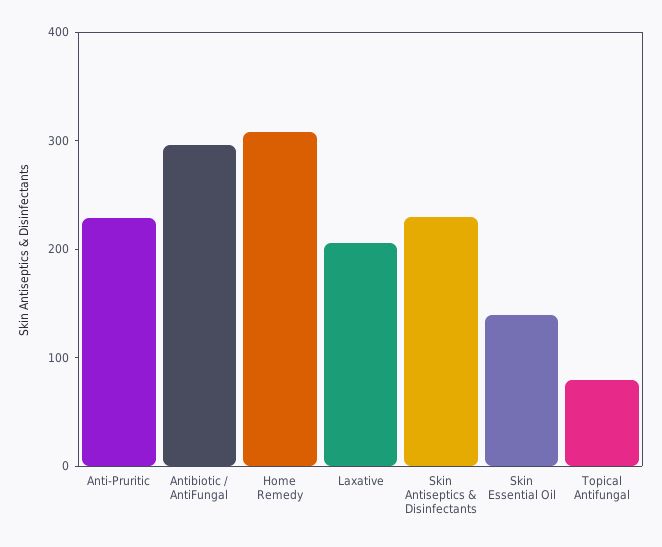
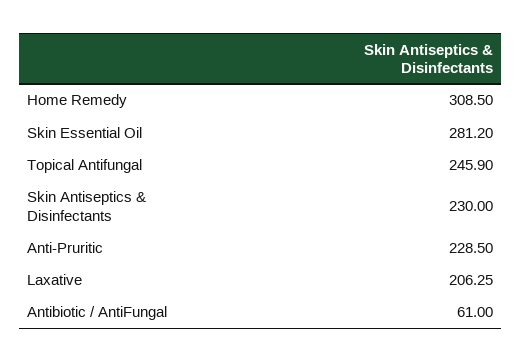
  {
    "Anti-Pruritic": 228.5,
-   "Antibiotic / AntiFungal": 300,
+   "Antibiotic / AntiFungal": 61,
    "Home Remedy": 308.5,
    "Laxative": 206.25,
    "Skin Antiseptics & Disinfectants": 230,
-   "Skin Essential Oil": 140,
+   "Skin Essential Oil": 281.2,
-   "Topical Antifungal": 80
+   "Topical Antifungal": 245.9
  }

